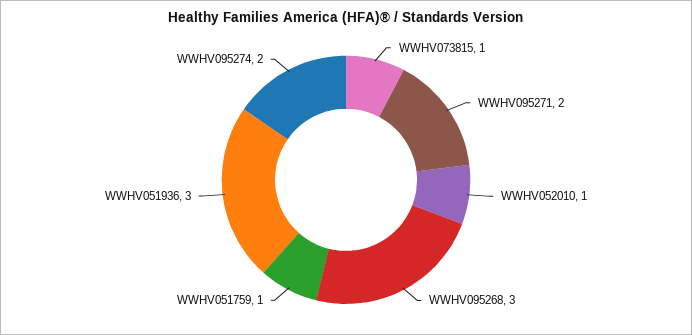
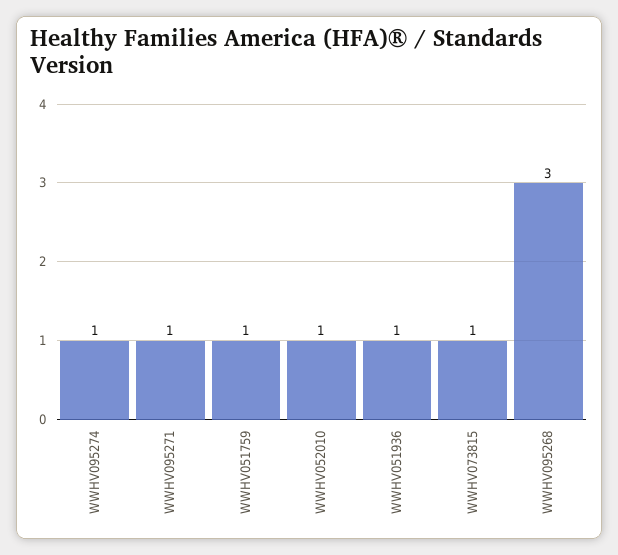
  {
    "WWHV073815": 1,
-   "WWHV095271": 2,
+   "WWHV095271": 1,
    "WWHV052010": 1,
    "WWHV095268": 3,
    "WWHV051759": 1,
-   "WWHV051936": 3,
+   "WWHV051936": 1,
-   "WWHV095274": 2
+   "WWHV095274": 1
  }

